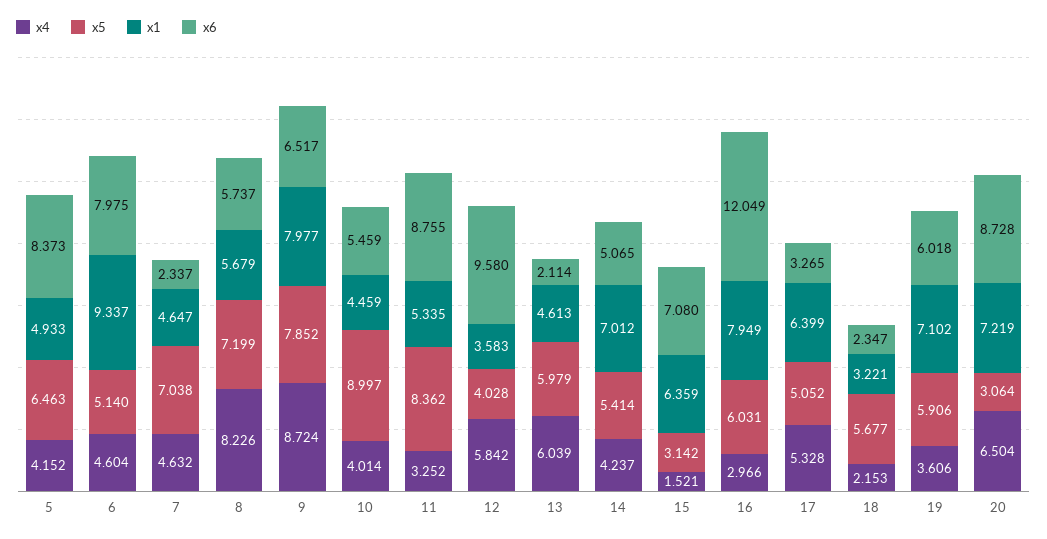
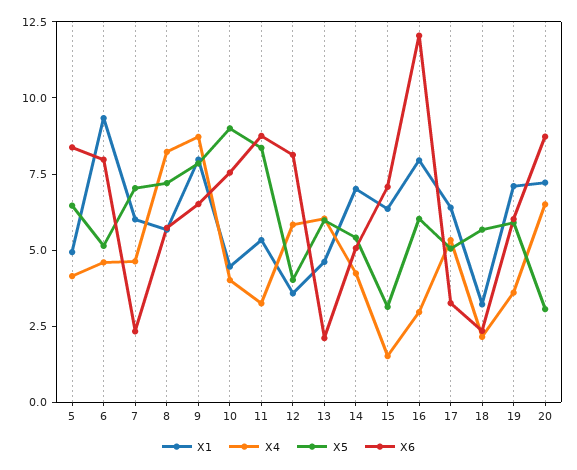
  {
    "x4": {
      "5": 4.152,
      "6": 4.604,
      "7": 4.632,
      "8": 8.226,
      "9": 8.724,
      "10": 4.014,
      "11": 3.252,
      "12": 5.842,
      "13": 6.039,
      "14": 4.237,
      "15": 1.521,
      "16": 2.966,
      "17": 5.328,
      "18": 2.153,
      "19": 3.606,
      "20": 6.504
    },
    "x5": {
      "5": 6.463,
      "6": 5.14,
      "7": 7.038,
      "8": 7.199,
      "9": 7.852,
      "10": 8.997,
      "11": 8.362,
      "12": 4.028,
      "13": 5.979,
      "14": 5.414,
      "15": 3.142,
      "16": 6.031,
      "17": 5.052,
      "18": 5.677,
      "19": 5.906,
      "20": 3.064
    },
    "x1": {
      "5": 4.933,
      "6": 9.337,
-     "7": 4.647,
+     "7": 6,
      "8": 5.679,
      "9": 7.977,
      "10": 4.459,
      "11": 5.335,
      "12": 3.583,
      "13": 4.613,
      "14": 7.012,
      "15": 6.359,
      "16": 7.949,
      "17": 6.399,
      "18": 3.221,
      "19": 7.102,
      "20": 7.219
    },
    "x6": {
      "5": 8.373,
      "6": 7.975,
      "7": 2.337,
      "8": 5.737,
      "9": 6.517,
-     "10": 5.459,
+     "10": 7.5,
      "11": 8.755,
-     "12": 9.58,
+     "12": 8,
      "13": 2.114,
      "14": 5.065,
      "15": 7.08,
      "16": 12.049,
      "17": 3.265,
      "18": 2.347,
      "19": 6.018,
      "20": 8.728
    }
  }

